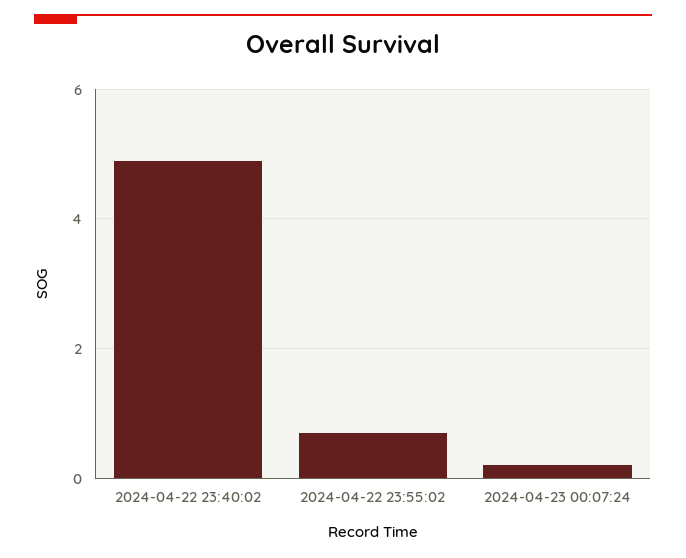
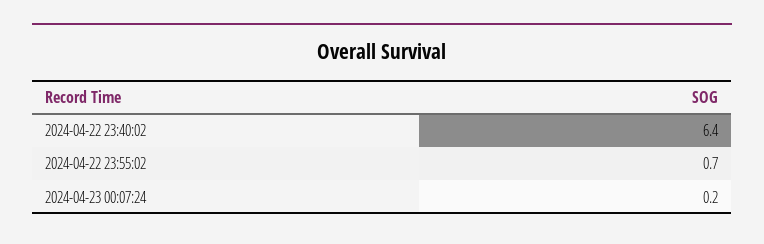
  {
-   "2024-04-22 23:40:02": 5,
+   "2024-04-22 23:40:02": 6.4,
    "2024-04-22 23:55:02": 0.7,
    "2024-04-23 00:07:24": 0.2
  }

